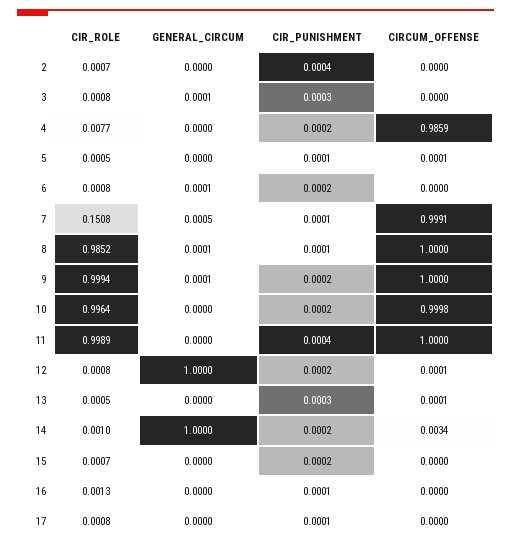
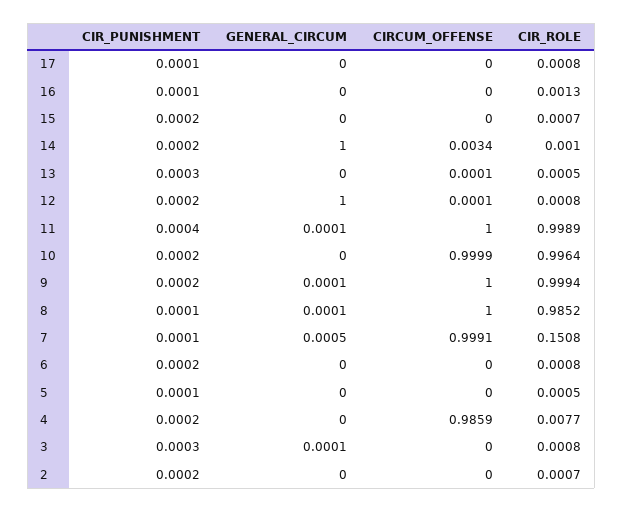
  {
    "CIR_ROLE": {
      "2": 0.0007,
      "3": 0.0008,
      "4": 0.0077,
      "5": 0.0005,
      "6": 0.0008,
      "7": 0.1508,
      "8": 0.9852,
      "9": 0.9994,
      "10": 0.9964,
      "11": 0.9989,
      "12": 0.0008,
      "13": 0.0005,
      "14": 0.001,
      "15": 0.0007,
      "16": 0.0013,
      "17": 0.0008
    },
    "GENERAL_CIRCUM": {
      "2": 0,
      "3": 0.0001,
      "4": 0,
      "5": 0,
-     "6": 0.0001,
+     "6": 0,
      "7": 0.0005,
      "8": 0.0001,
      "9": 0.0001,
      "10": 0,
-     "11": 0,
+     "11": 0.0001,
      "12": 1,
      "13": 0,
      "14": 1,
      "15": 0,
      "16": 0,
      "17": 0
    },
    "CIR_PUNISHMENT": {
-     "2": 0.0004,
+     "2": 0.0002,
      "3": 0.0003,
      "4": 0.0002,
      "5": 0.0001,
      "6": 0.0002,
      "7": 0.0001,
      "8": 0.0001,
      "9": 0.0002,
      "10": 0.0002,
      "11": 0.0004,
      "12": 0.0002,
      "13": 0.0003,
      "14": 0.0002,
      "15": 0.0002,
      "16": 0.0001,
      "17": 0.0001
    },
    "CIRCUM_OFFENSE": {
      "2": 0,
      "3": 0,
      "4": 0.9859,
-     "5": 0.0001,
+     "5": 0,
      "6": 0,
      "7": 0.9991,
      "8": 1,
      "9": 1,
-     "10": 0.9998,
+     "10": 0.9999,
      "11": 1,
      "12": 0.0001,
      "13": 0.0001,
      "14": 0.0034,
      "15": 0,
      "16": 0,
      "17": 0
    }
  }

